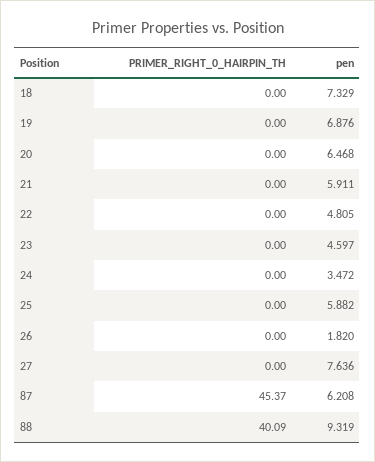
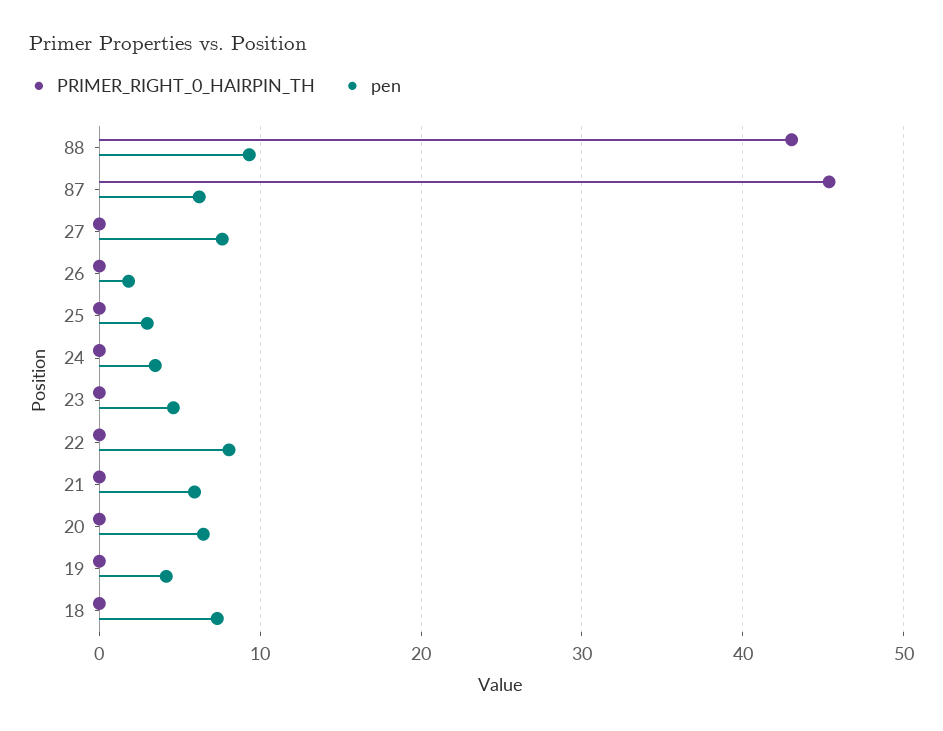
  {
    "PRIMER_RIGHT_0_HAIRPIN_TH": {
      "18": 0,
      "19": 0,
      "20": 0,
      "21": 0,
      "22": 0,
      "23": 0,
      "24": 0,
      "25": 0,
      "26": 0,
      "27": 0,
      "87": 45.37,
-     "88": 40.09
+     "88": 43
    },
    "pen": {
      "18": 7.329,
-     "19": 6.876,
+     "19": 4,
      "20": 6.468,
      "21": 5.911,
-     "22": 4.805,
+     "22": 8,
      "23": 4.597,
      "24": 3.472,
-     "25": 5.882,
+     "25": 3,
      "26": 1.82,
      "27": 7.636,
      "87": 6.208,
      "88": 9.319
    }
  }

